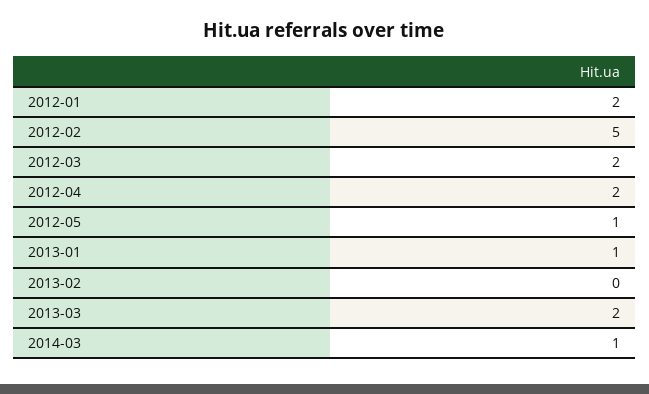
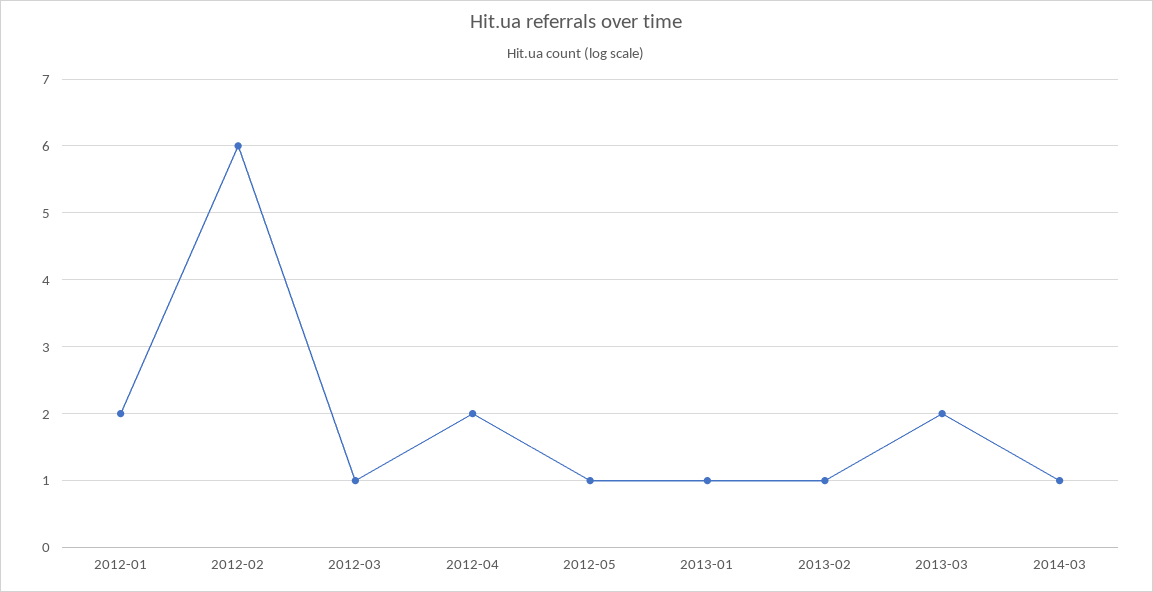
  {
    "2012-01": 2,
-   "2012-02": 5,
+   "2012-02": 6,
-   "2012-03": 2,
+   "2012-03": 1,
    "2012-04": 2,
    "2012-05": 1,
    "2013-01": 1,
-   "2013-02": 0,
+   "2013-02": 1,
    "2013-03": 2,
    "2014-03": 1
  }

